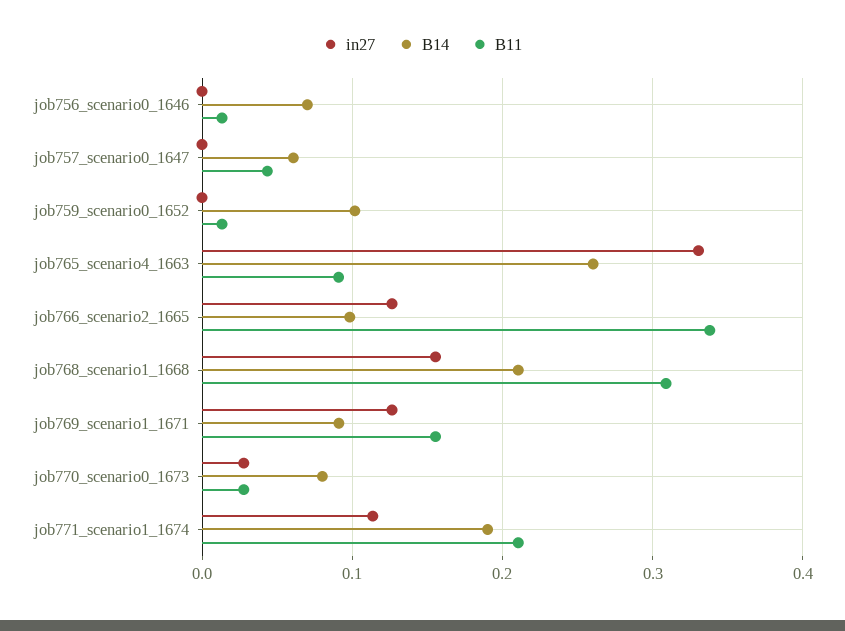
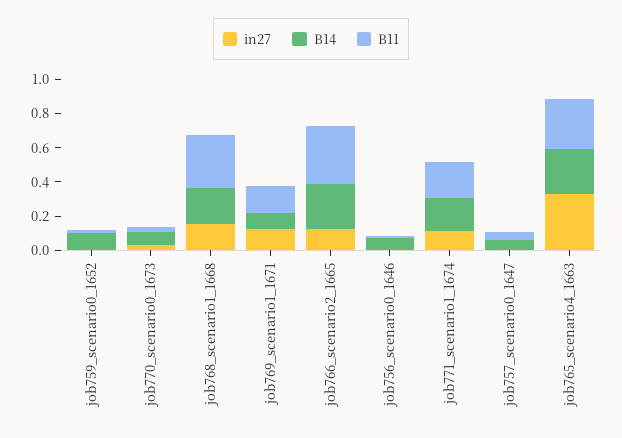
  {
    "in27": {
      "job756_scenario0_1646": 0,
      "job757_scenario0_1647": 0,
      "job759_scenario0_1652": 0,
      "job765_scenario4_1663": 0.33,
      "job766_scenario2_1665": 0.13,
      "job768_scenario1_1668": 0.16,
      "job769_scenario1_1671": 0.13,
      "job770_scenario0_1673": 0.03,
      "job771_scenario1_1674": 0.11
    },
    "B14": {
      "job756_scenario0_1646": 0.07,
      "job757_scenario0_1647": 0.06,
      "job759_scenario0_1652": 0.1,
      "job765_scenario4_1663": 0.26,
-     "job766_scenario2_1665": 0.1,
+     "job766_scenario2_1665": 0.25,
      "job768_scenario1_1668": 0.21,
      "job769_scenario1_1671": 0.09,
      "job770_scenario0_1673": 0.08,
      "job771_scenario1_1674": 0.19
    },
    "B11": {
      "job756_scenario0_1646": 0.01,
      "job757_scenario0_1647": 0.04,
      "job759_scenario0_1652": 0.01,
-     "job765_scenario4_1663": 0.09,
+     "job765_scenario4_1663": 0.3,
      "job766_scenario2_1665": 0.34,
      "job768_scenario1_1668": 0.31,
      "job769_scenario1_1671": 0.16,
      "job770_scenario0_1673": 0.03,
      "job771_scenario1_1674": 0.21
    }
  }

